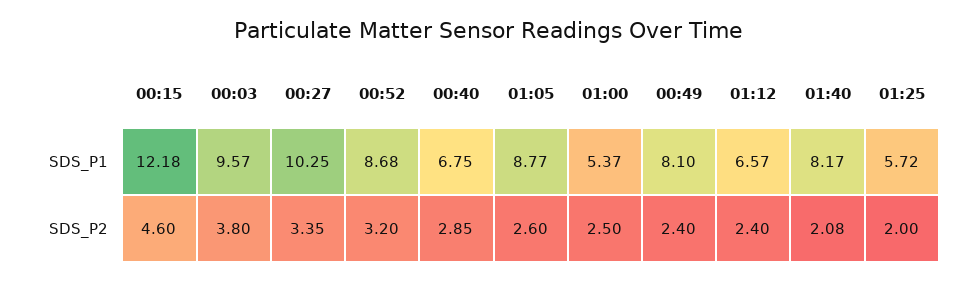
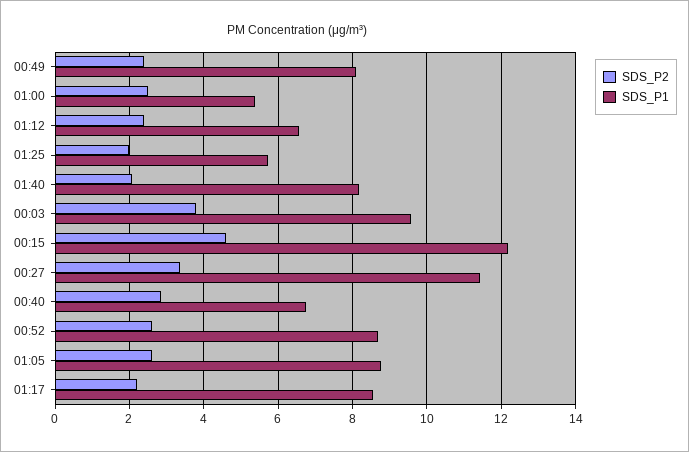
  {
    "SDS_P1": {
      "00:15": 12.18,
      "00:03": 9.57,
-     "00:27": 10.25,
+     "00:27": 11.4,
      "00:52": 8.68,
      "00:40": 6.75,
      "01:05": 8.77,
      "01:00": 5.37,
      "00:49": 8.1,
      "01:12": 6.57,
      "01:40": 8.17,
-     "01:25": 5.72
+     "01:25": 5.72,
+     "01:17": 8.6
    },
    "SDS_P2": {
      "00:15": 4.6,
      "00:03": 3.8,
      "00:27": 3.35,
-     "00:52": 3.2,
+     "00:52": 2.6,
      "00:40": 2.85,
      "01:05": 2.6,
      "01:00": 2.5,
      "00:49": 2.4,
      "01:12": 2.4,
      "01:40": 2.08,
-     "01:25": 2
+     "01:25": 2,
+     "01:17": 2.2
    }
  }

